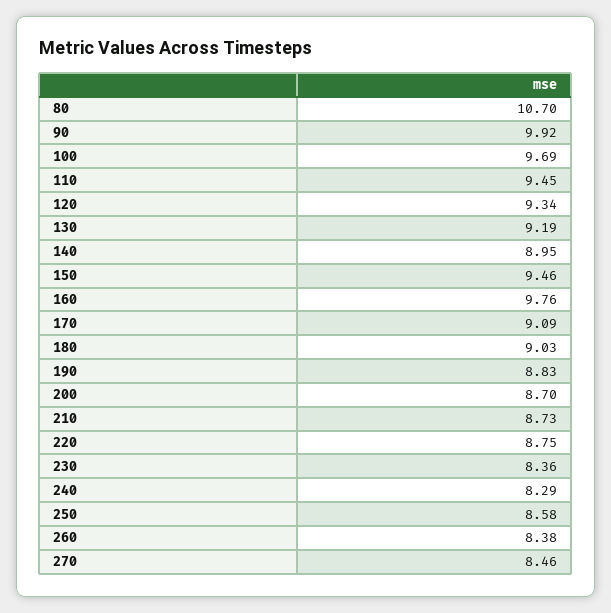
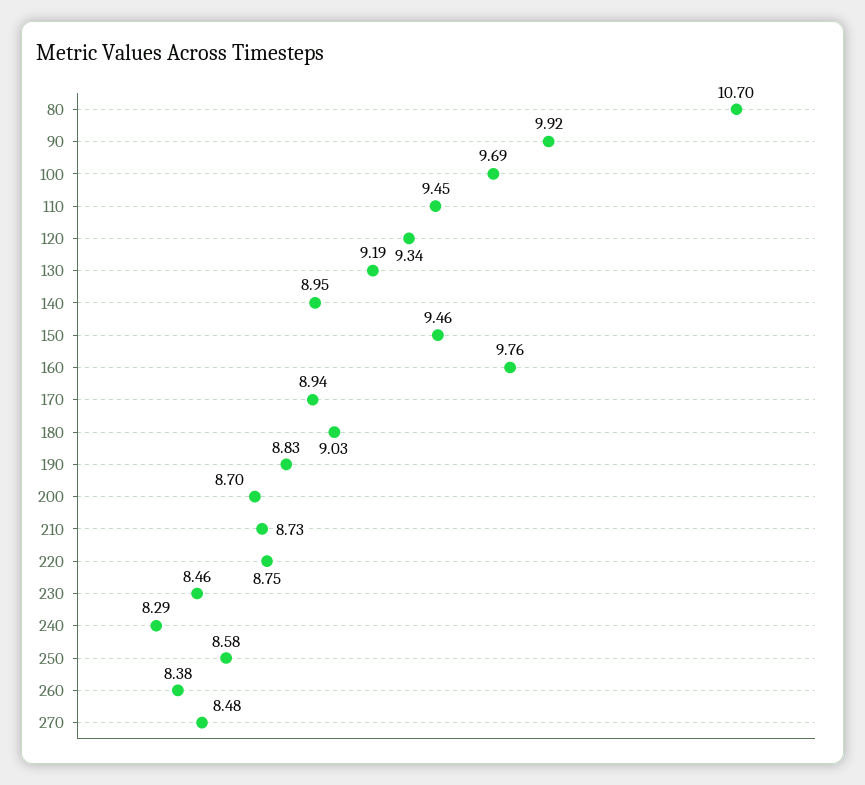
  {
    "80": 10.7,
    "90": 9.92,
    "100": 9.69,
    "110": 9.45,
    "120": 9.34,
    "130": 9.19,
    "140": 8.95,
    "150": 9.46,
    "160": 9.76,
-   "170": 9.09,
+   "170": 8.94,
    "180": 9.03,
    "190": 8.83,
    "200": 8.7,
    "210": 8.73,
    "220": 8.75,
-   "230": 8.36,
+   "230": 8.46,
    "240": 8.29,
    "250": 8.58,
    "260": 8.38,
-   "270": 8.46
+   "270": 8.48
  }

